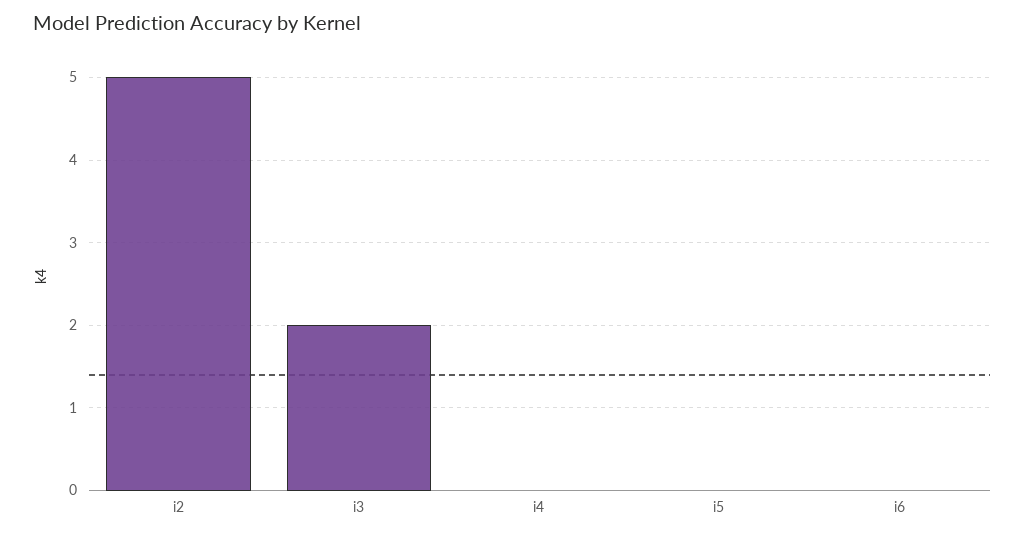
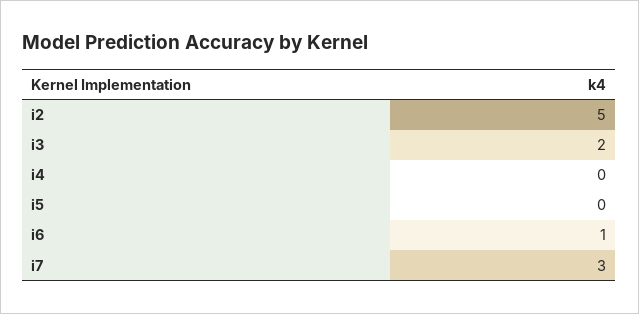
  {
    "i2": 5,
    "i3": 2,
    "i4": 0,
    "i5": 0,
-   "i6": 0
+   "i6": 1,
+   "i7": 3
  }

